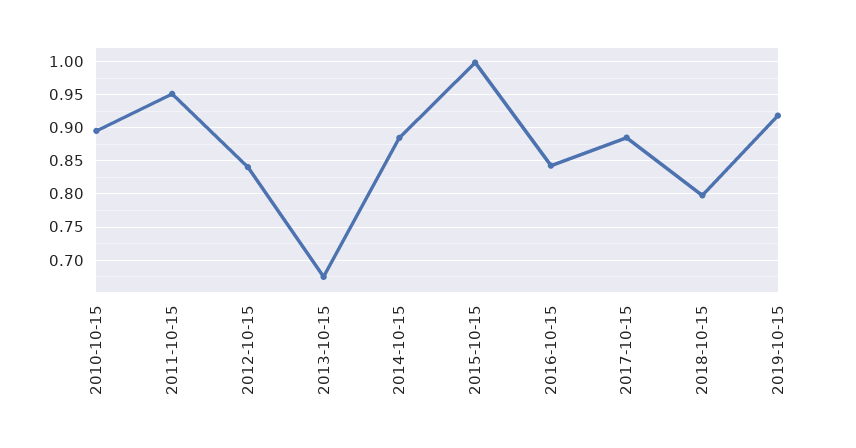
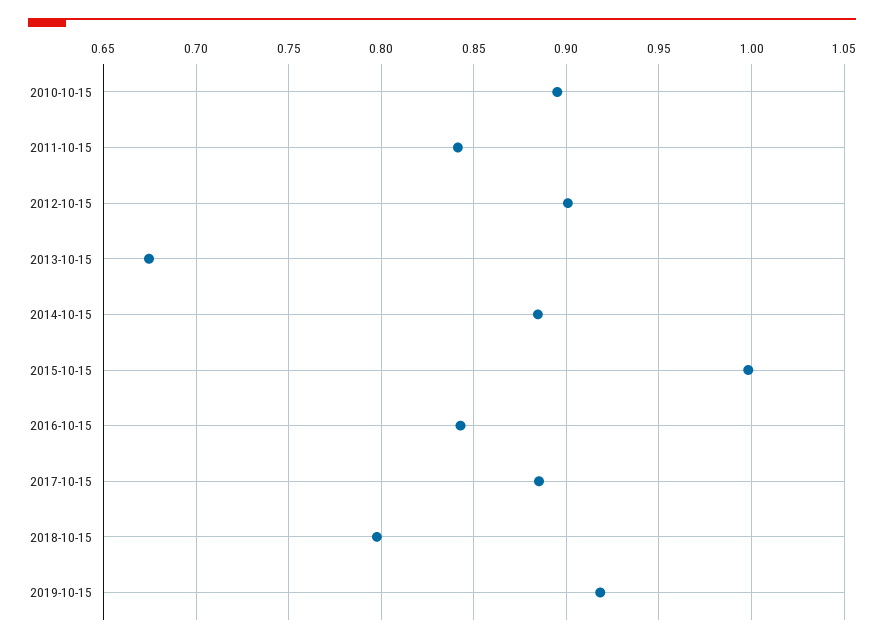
  {
    "2010-10-15": 0.895,
-   "2011-10-15": 0.95,
+   "2011-10-15": 0.84,
-   "2012-10-15": 0.84,
+   "2012-10-15": 0.9,
    "2013-10-15": 0.675,
    "2014-10-15": 0.885,
    "2015-10-15": 1,
    "2016-10-15": 0.845,
    "2017-10-15": 0.885,
    "2018-10-15": 0.8,
    "2019-10-15": 0.92
  }

